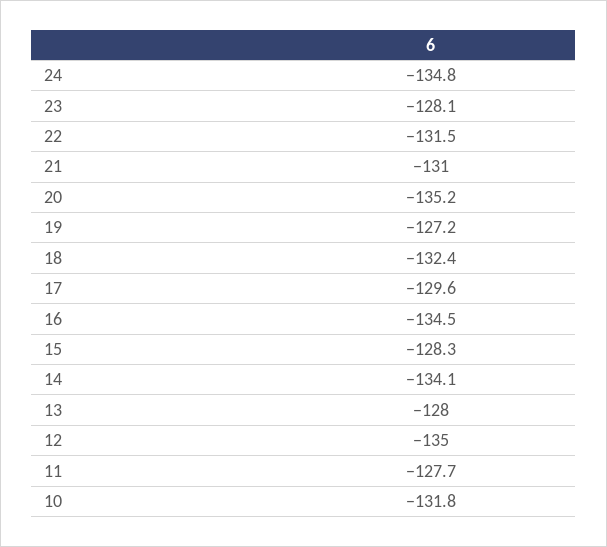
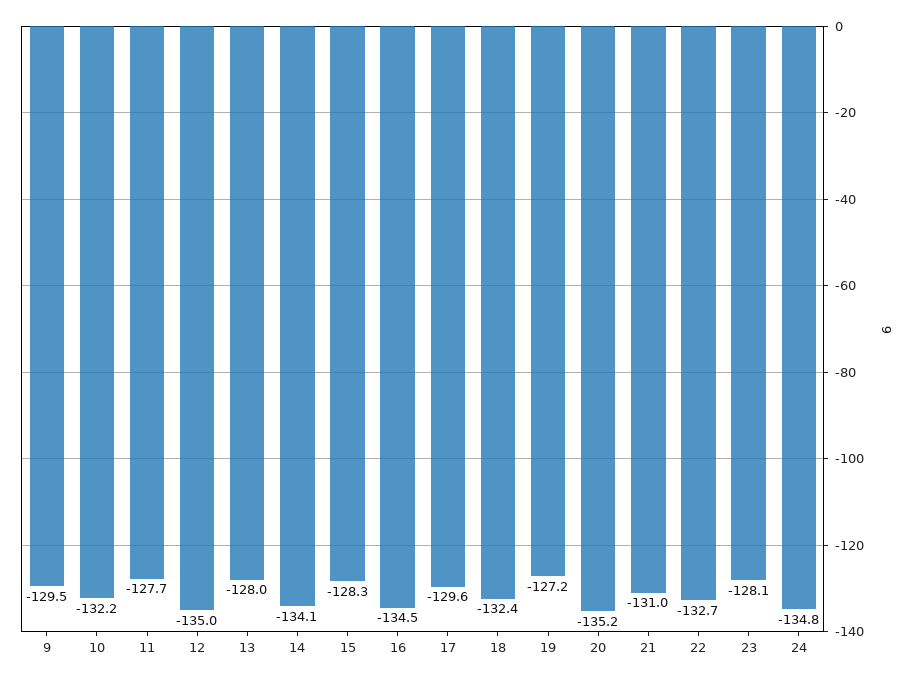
  {
    "24": -134.8,
    "23": -128.1,
-   "22": -131.5,
+   "22": -132.7,
    "21": -131,
    "20": -135.2,
    "19": -127.2,
    "18": -132.4,
    "17": -129.6,
    "16": -134.5,
    "15": -128.3,
    "14": -134.1,
    "13": -128,
    "12": -135,
    "11": -127.7,
-   "10": -131.8
+   "10": -132.2,
+   "9": -129.5
  }

